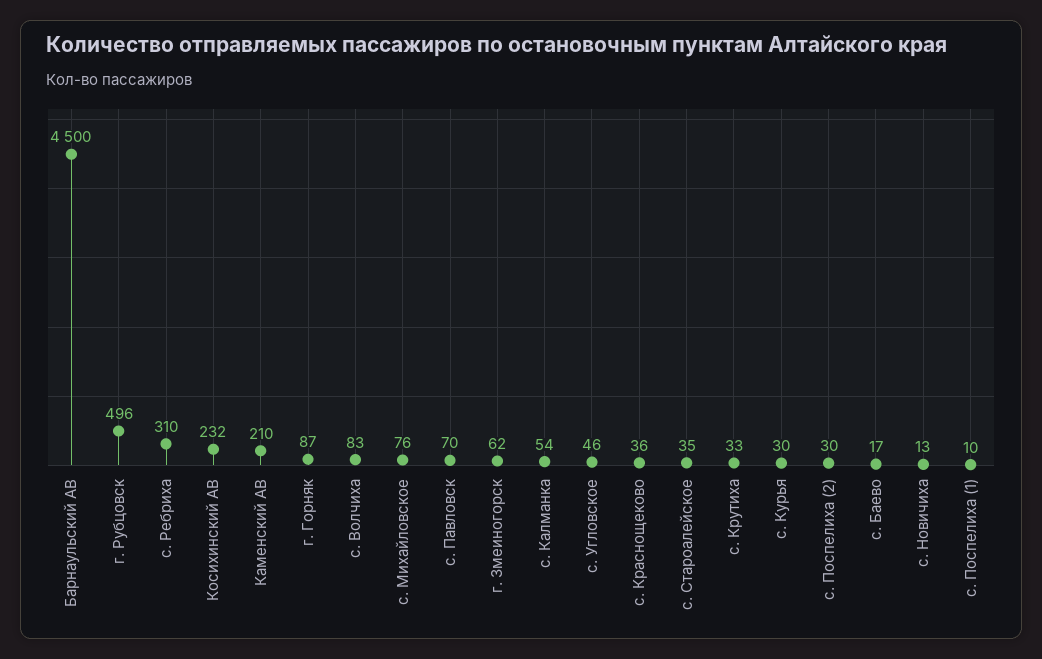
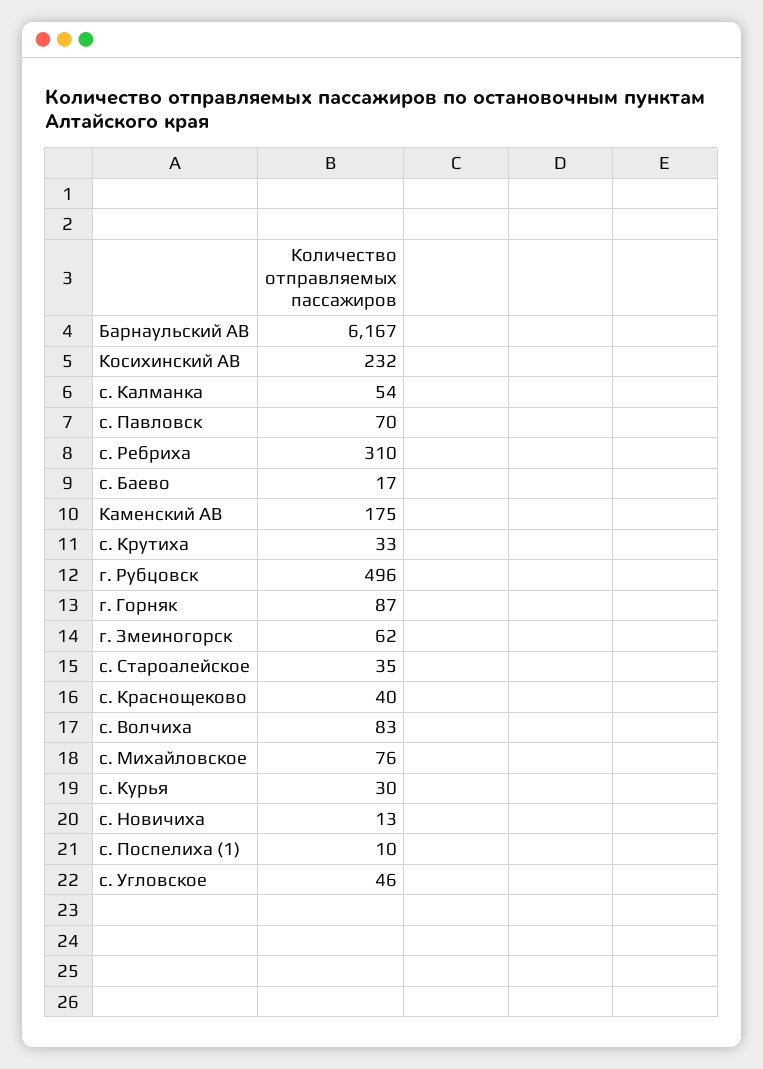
  {
-   "Барнаульский АВ": 4500,
+   "Барнаульский АВ": 6167,
    "г. Рубцовск": 496,
    "с. Ребриха": 310,
    "Косихинский АВ": 232,
-   "Каменский АВ": 210,
+   "Каменский АВ": 175,
    "г. Горняк": 87,
    "с. Волчиха": 83,
    "с. Михайловское": 76,
    "с. Павловск": 70,
    "г. Змеиногорск": 62,
    "с. Калманка": 54,
    "с. Угловское": 46,
-   "с. Краснощеково": 36,
+   "с. Краснощеково": 40,
    "с. Староалейское": 35,
    "с. Крутиха": 33,
    "с. Курья": 30,
-   "с. Поспелиха (2)": 30,
    "с. Баево": 17,
    "с. Новичиха": 13,
    "с. Поспелиха (1)": 10
  }

